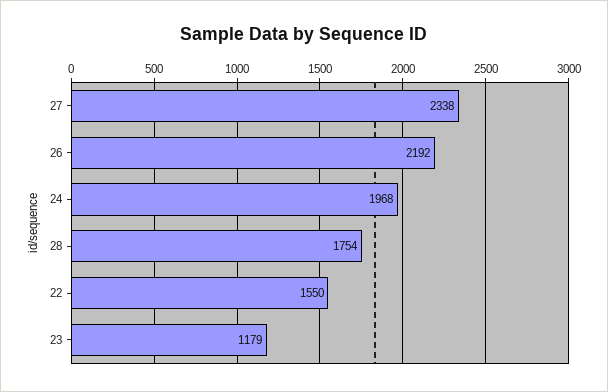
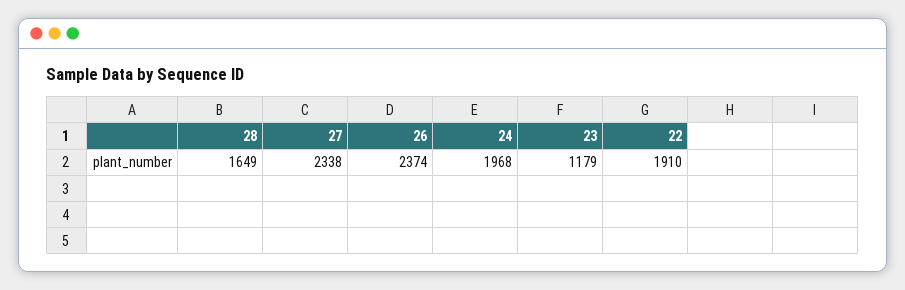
  {
    "27": 2338,
-   "26": 2192,
+   "26": 2374,
    "24": 1968,
-   "28": 1754,
+   "28": 1649,
-   "22": 1550,
+   "22": 1910,
    "23": 1179
  }

